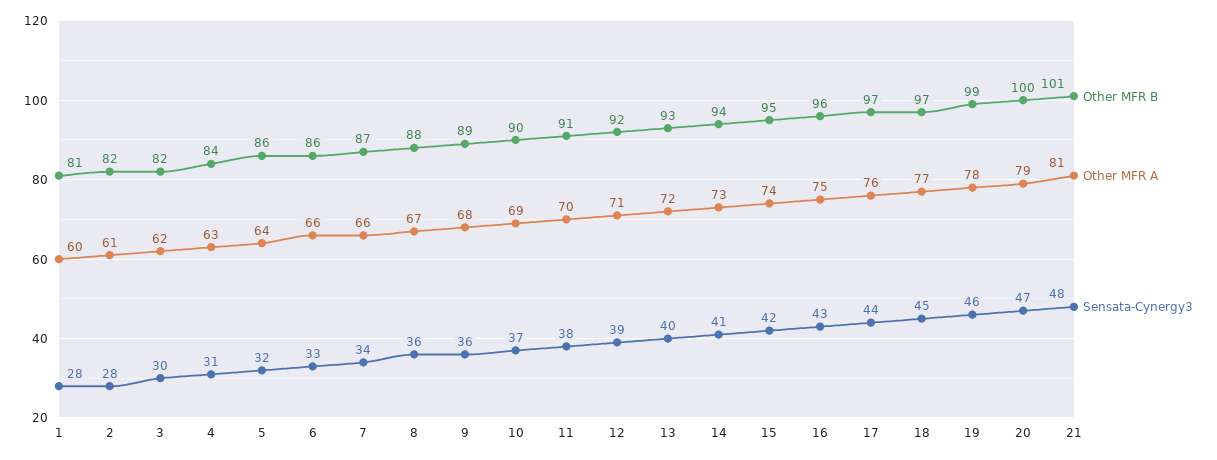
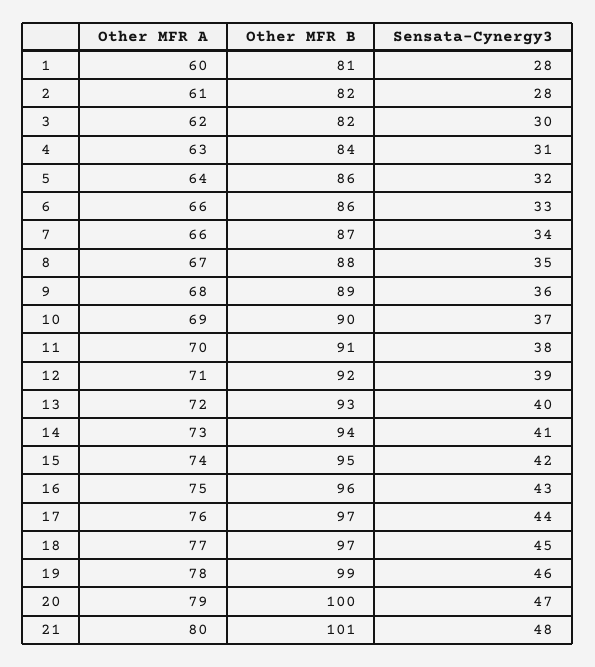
  {
    "Other MFR B": {
      "1": 81,
      "2": 82,
      "3": 82,
      "4": 84,
      "5": 86,
      "6": 86,
      "7": 87,
      "8": 88,
      "9": 89,
      "10": 90,
      "11": 91,
      "12": 92,
      "13": 93,
      "14": 94,
      "15": 95,
      "16": 96,
      "17": 97,
      "18": 97,
      "19": 99,
      "20": 100,
      "21": 101
    },
    "Other MFR A": {
      "1": 60,
      "2": 61,
      "3": 62,
      "4": 63,
      "5": 64,
      "6": 66,
      "7": 66,
      "8": 67,
      "9": 68,
      "10": 69,
      "11": 70,
      "12": 71,
      "13": 72,
      "14": 73,
      "15": 74,
      "16": 75,
      "17": 76,
      "18": 77,
      "19": 78,
      "20": 79,
-     "21": 81
+     "21": 80
    },
    "Sensata-Cynergy3": {
      "1": 28,
      "2": 28,
      "3": 30,
      "4": 31,
      "5": 32,
      "6": 33,
      "7": 34,
-     "8": 36,
+     "8": 35,
      "9": 36,
      "10": 37,
      "11": 38,
      "12": 39,
      "13": 40,
      "14": 41,
      "15": 42,
      "16": 43,
      "17": 44,
      "18": 45,
      "19": 46,
      "20": 47,
      "21": 48
    }
  }

